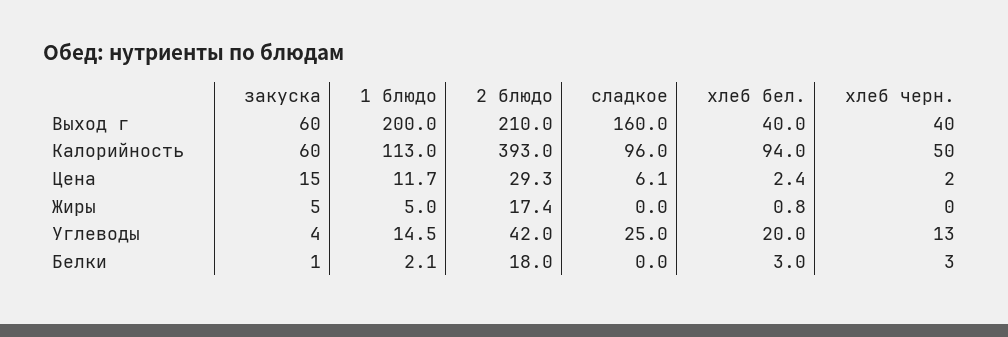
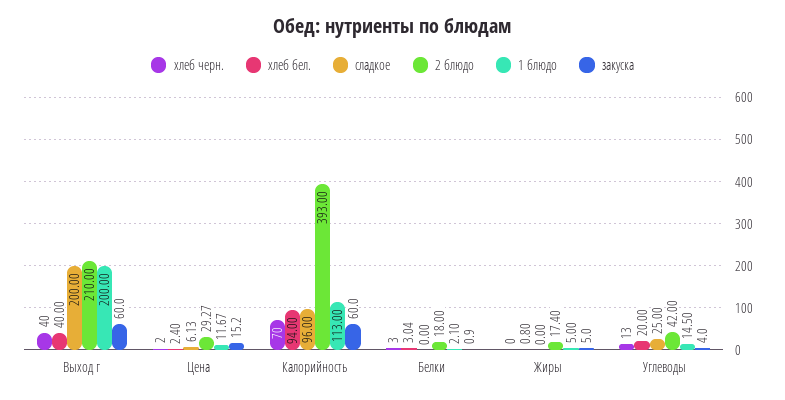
  {
    "закуска": {
      "Выход г": 60,
      "Калорийность": 60,
      "Цена": 15.2,
      "Жиры": 5,
      "Углеводы": 4,
      "Белки": 0.9
    },
    "1 блюдо": {
      "Выход г": 200,
      "Калорийность": 113,
      "Цена": 11.67,
      "Жиры": 5,
      "Углеводы": 14.5,
      "Белки": 2.1
    },
    "2 блюдо": {
      "Выход г": 210,
      "Калорийность": 393,
      "Цена": 29.27,
      "Жиры": 17.4,
      "Углеводы": 42,
      "Белки": 18
    },
    "сладкое": {
-     "Выход г": 160,
+     "Выход г": 200,
      "Калорийность": 96,
      "Цена": 6.13,
      "Жиры": 0,
      "Углеводы": 25,
      "Белки": 0
    },
    "хлеб бел.": {
      "Выход г": 40,
      "Калорийность": 94,
      "Цена": 2.4,
      "Жиры": 0.8,
      "Углеводы": 20,
      "Белки": 3.04
    },
    "хлеб черн.": {
      "Выход г": 40,
-     "Калорийность": 50,
+     "Калорийность": 70,
      "Цена": 2,
      "Жиры": 0,
      "Углеводы": 13,
      "Белки": 3
    }
  }

